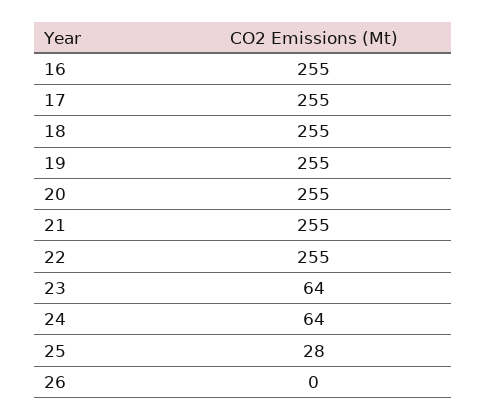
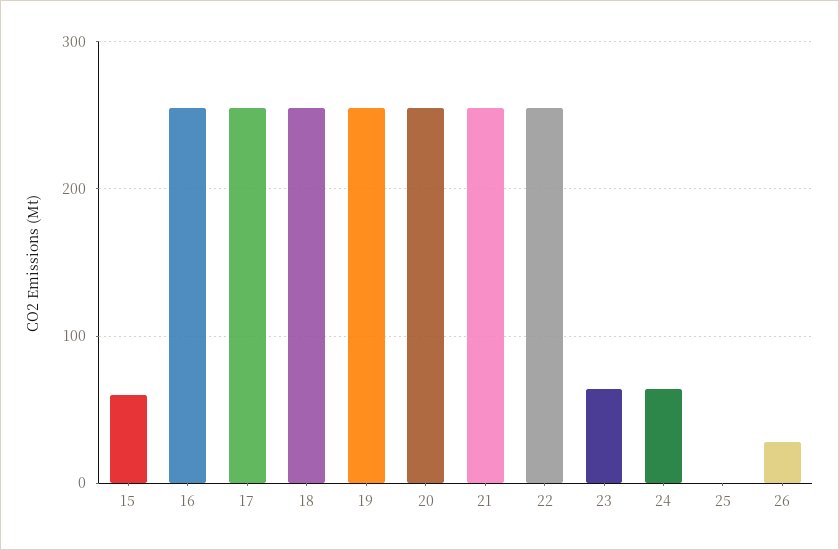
  {
    "16": 255,
    "17": 255,
    "18": 255,
    "19": 255,
    "20": 255,
    "21": 255,
    "22": 255,
    "23": 64,
    "24": 64,
-   "25": 28,
+   "25": 0,
-   "26": 0
+   "26": 30,
+   "15": 60
  }

